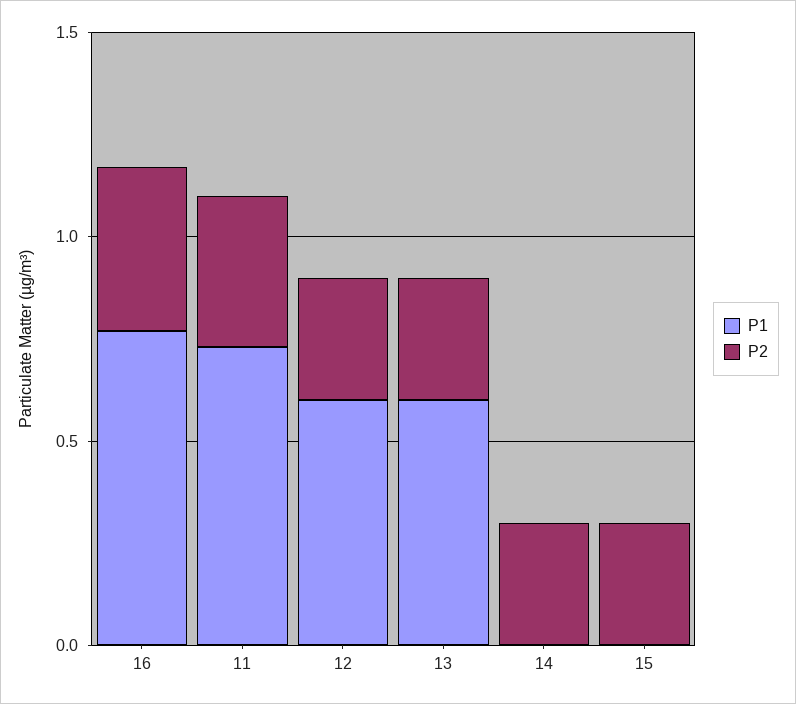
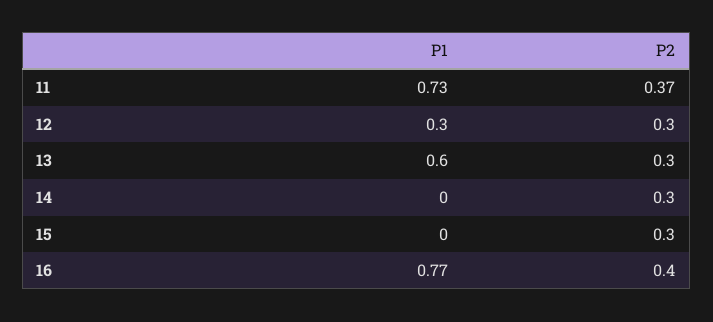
  {
    "P1": {
      "16": 0.77,
      "11": 0.73,
-     "12": 0.6,
+     "12": 0.3,
      "13": 0.6,
      "14": 0,
      "15": 0
    },
    "P2": {
      "16": 0.4,
      "11": 0.37,
      "12": 0.3,
      "13": 0.3,
      "14": 0.3,
      "15": 0.3
    }
  }

